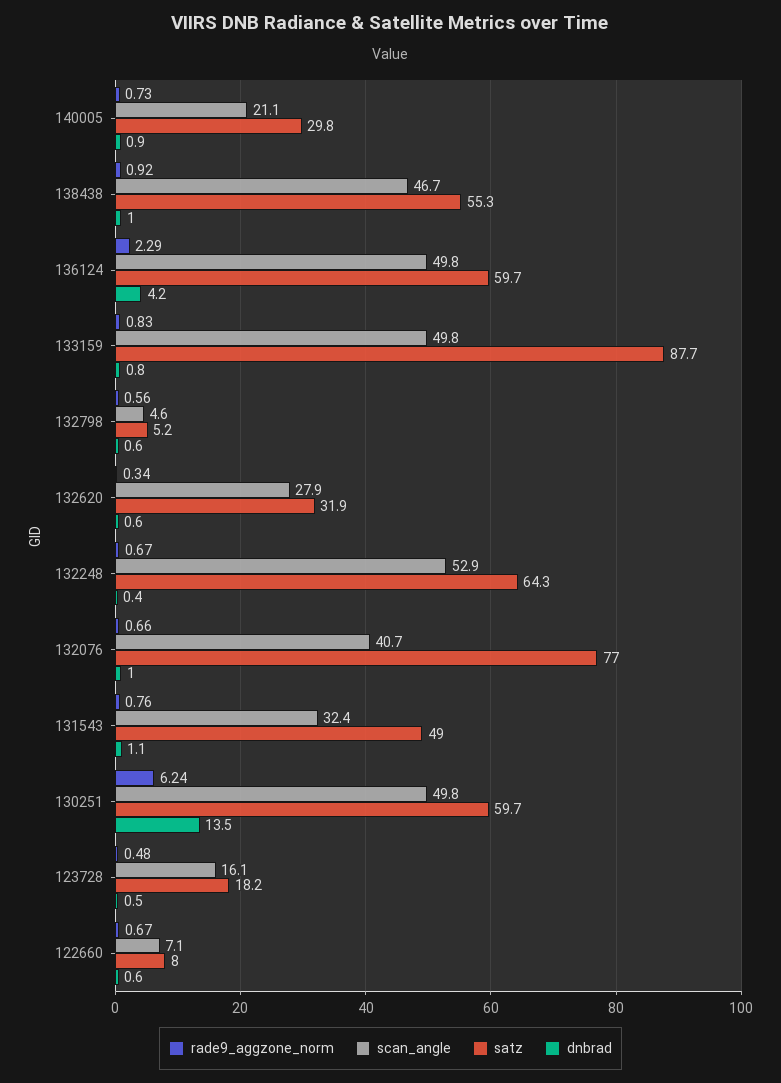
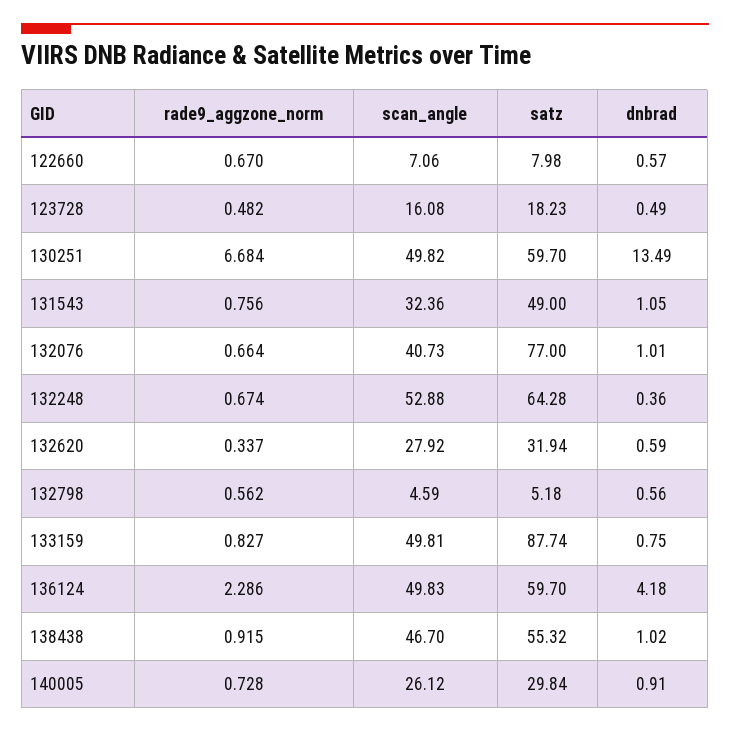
  {
    "rade9_aggzone_norm": {
      "140005": 0.728,
      "138438": 0.915,
      "136124": 2.286,
      "133159": 0.827,
      "132798": 0.562,
      "132620": 0.337,
      "132248": 0.674,
      "132076": 0.664,
      "131543": 0.756,
-     "130251": 6.24,
+     "130251": 6.684,
      "123728": 0.482,
      "122660": 0.67
    },
    "scan_angle": {
-     "140005": 21.1,
+     "140005": 26.12,
      "138438": 46.7,
      "136124": 49.83,
      "133159": 49.81,
      "132798": 4.59,
      "132620": 27.92,
      "132248": 52.88,
      "132076": 40.73,
      "131543": 32.36,
      "130251": 49.82,
      "123728": 16.08,
      "122660": 7.06
    },
    "satz": {
      "140005": 29.84,
      "138438": 55.32,
      "136124": 59.7,
      "133159": 87.74,
      "132798": 5.18,
      "132620": 31.94,
      "132248": 64.28,
      "132076": 77,
      "131543": 49,
      "130251": 59.7,
      "123728": 18.23,
      "122660": 7.98
    },
    "dnbrad": {
      "140005": 0.91,
      "138438": 1.02,
      "136124": 4.18,
      "133159": 0.75,
      "132798": 0.56,
      "132620": 0.59,
      "132248": 0.36,
      "132076": 1.01,
      "131543": 1.05,
      "130251": 13.49,
      "123728": 0.49,
      "122660": 0.57
    }
  }

